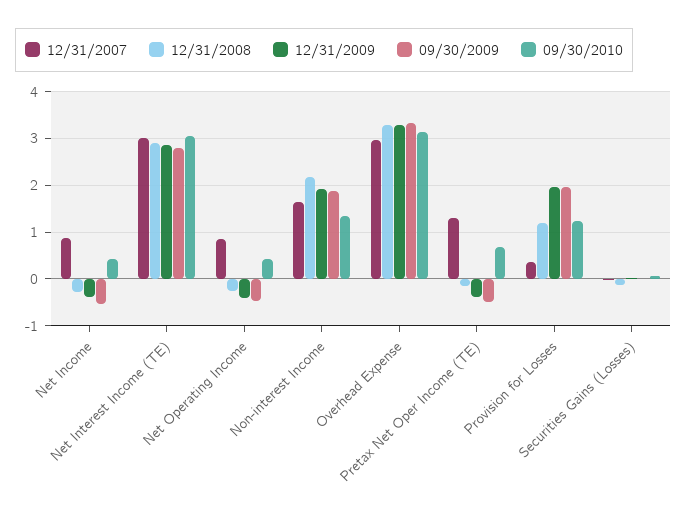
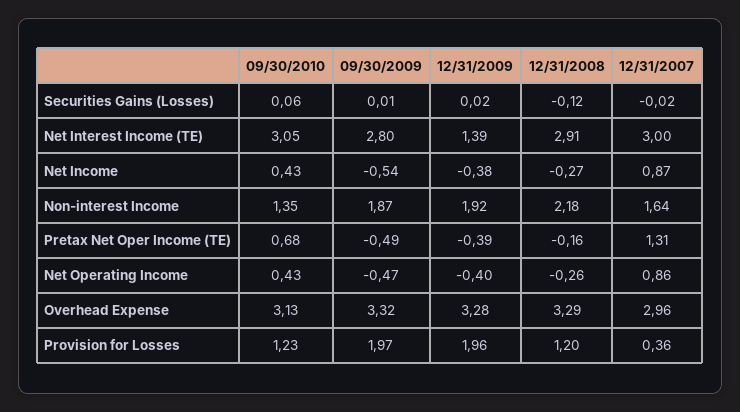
  {
    "12/31/2007": {
      "Net Income": 0.87,
      "Net Interest Income (TE)": 3,
      "Net Operating Income": 0.86,
      "Non-interest Income": 1.64,
      "Overhead Expense": 2.96,
      "Pretax Net Oper Income (TE)": 1.31,
      "Provision for Losses": 0.36,
      "Securities Gains (Losses)": -0.02
    },
    "12/31/2008": {
      "Net Income": -0.27,
      "Net Interest Income (TE)": 2.91,
      "Net Operating Income": -0.26,
      "Non-interest Income": 2.18,
      "Overhead Expense": 3.29,
      "Pretax Net Oper Income (TE)": -0.16,
      "Provision for Losses": 1.2,
      "Securities Gains (Losses)": -0.12
    },
    "12/31/2009": {
      "Net Income": -0.38,
-     "Net Interest Income (TE)": 2.8,
+     "Net Interest Income (TE)": 1.39,
      "Net Operating Income": -0.4,
      "Non-interest Income": 1.92,
      "Overhead Expense": 3.28,
      "Pretax Net Oper Income (TE)": -0.39,
      "Provision for Losses": 1.96,
      "Securities Gains (Losses)": 0.02
    },
    "09/30/2009": {
      "Net Income": -0.54,
      "Net Interest Income (TE)": 2.8,
      "Net Operating Income": -0.47,
      "Non-interest Income": 1.87,
      "Overhead Expense": 3.32,
      "Pretax Net Oper Income (TE)": -0.49,
      "Provision for Losses": 1.97,
      "Securities Gains (Losses)": 0.01
    },
    "09/30/2010": {
      "Net Income": 0.43,
      "Net Interest Income (TE)": 3.05,
      "Net Operating Income": 0.43,
      "Non-interest Income": 1.35,
      "Overhead Expense": 3.13,
      "Pretax Net Oper Income (TE)": 0.68,
      "Provision for Losses": 1.23,
      "Securities Gains (Losses)": 0.06
    }
  }

